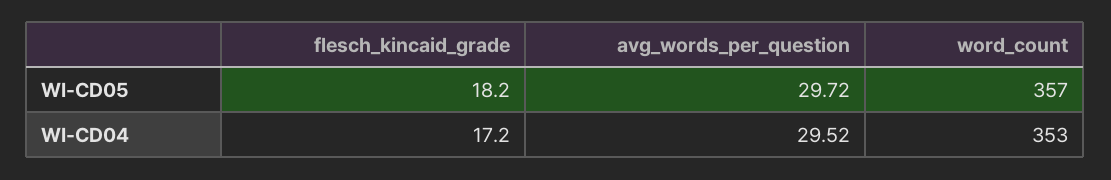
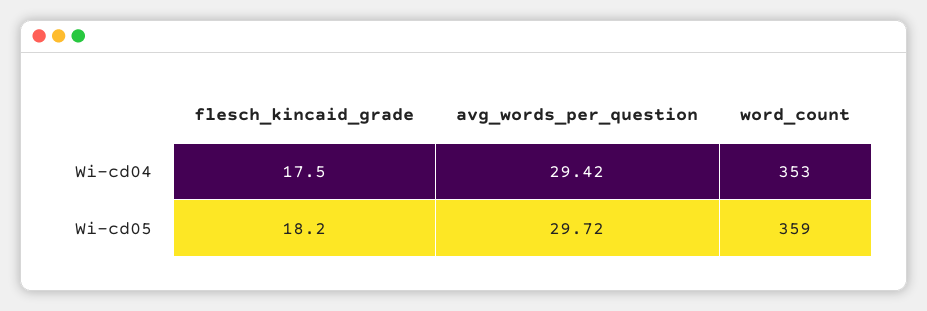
  {
    "flesch_kincaid_grade": {
      "WI-CD05": 18.2,
-     "WI-CD04": 17.2
+     "WI-CD04": 17.5
    },
    "avg_words_per_question": {
      "WI-CD05": 29.72,
-     "WI-CD04": 29.52
+     "WI-CD04": 29.42
    },
    "word_count": {
-     "WI-CD05": 357,
+     "WI-CD05": 359,
      "WI-CD04": 353
    }
  }

